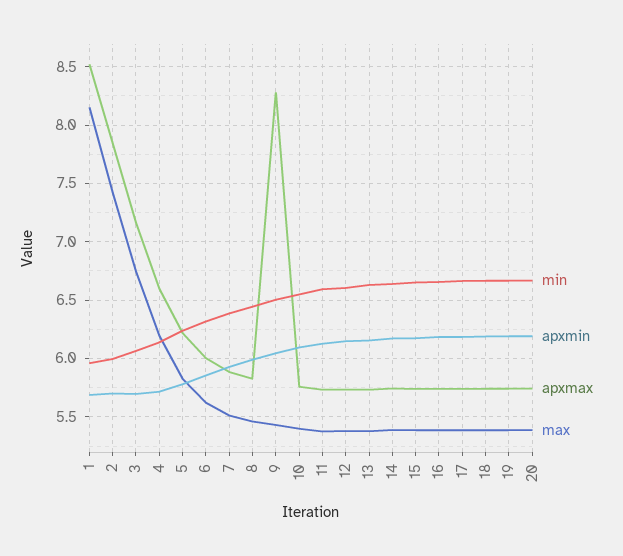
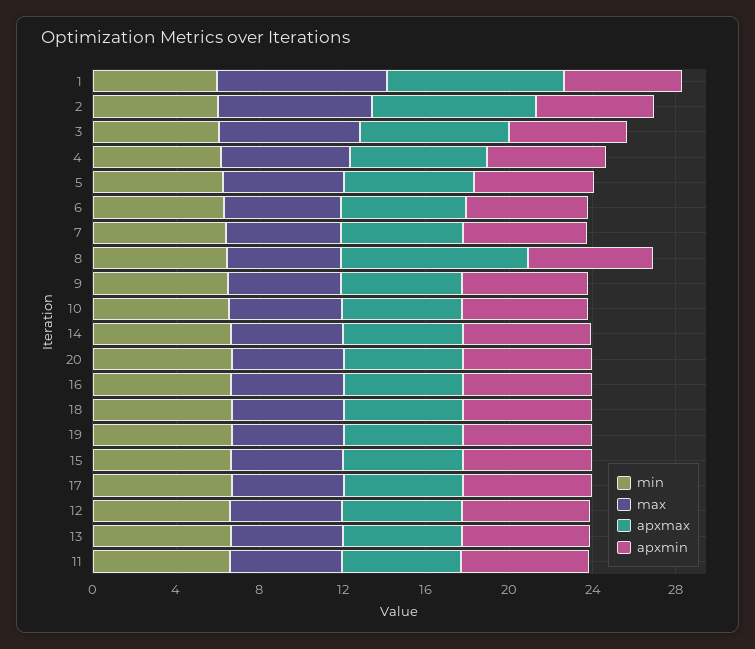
  {
    "min": {
      "1": 6,
      "2": 6,
      "3": 6.1,
      "4": 6.1,
      "5": 6.2,
      "6": 6.3,
      "7": 6.4,
      "8": 6.4,
      "9": 6.5,
      "10": 6.5,
      "11": 6.6,
      "12": 6.6,
      "13": 6.6,
      "14": 6.6,
      "15": 6.7,
      "16": 6.7,
      "17": 6.7,
      "18": 6.7,
      "19": 6.7,
      "20": 6.7
    },
    "apxmin": {
      "1": 5.7,
      "2": 5.7,
      "3": 5.7,
      "4": 5.7,
      "5": 5.8,
      "6": 5.9,
      "7": 5.9,
      "8": 6,
      "9": 6,
      "10": 6.1,
      "11": 6.1,
      "12": 6.1,
      "13": 6.2,
      "14": 6.2,
      "15": 6.2,
      "16": 6.2,
      "17": 6.2,
      "18": 6.2,
      "19": 6.2,
      "20": 6.2
    },
    "apxmax": {
      "1": 8.5,
      "2": 7.8,
      "3": 7.2,
      "4": 6.6,
      "5": 6.2,
      "6": 6,
      "7": 5.9,
-     "8": 5.8,
+     "8": 9,
-     "9": 8.3,
+     "9": 6,
      "10": 5.8,
      "11": 5.7,
      "12": 5.7,
      "13": 5.7,
      "14": 5.7,
      "15": 5.7,
      "16": 5.7,
      "17": 5.7,
      "18": 5.7,
      "19": 5.7,
      "20": 5.7
    },
    "max": {
      "1": 8.2,
      "2": 7.4,
      "3": 6.7,
      "4": 6.2,
      "5": 5.8,
      "6": 5.6,
      "7": 5.5,
      "8": 5.5,
      "9": 5.4,
      "10": 5.4,
      "11": 5.4,
      "12": 5.4,
      "13": 5.4,
      "14": 5.4,
      "15": 5.4,
      "16": 5.4,
      "17": 5.4,
      "18": 5.4,
      "19": 5.4,
      "20": 5.4
    }
  }

